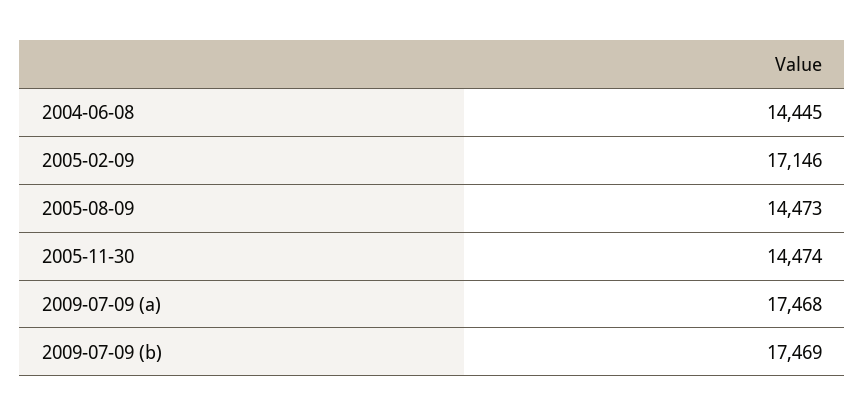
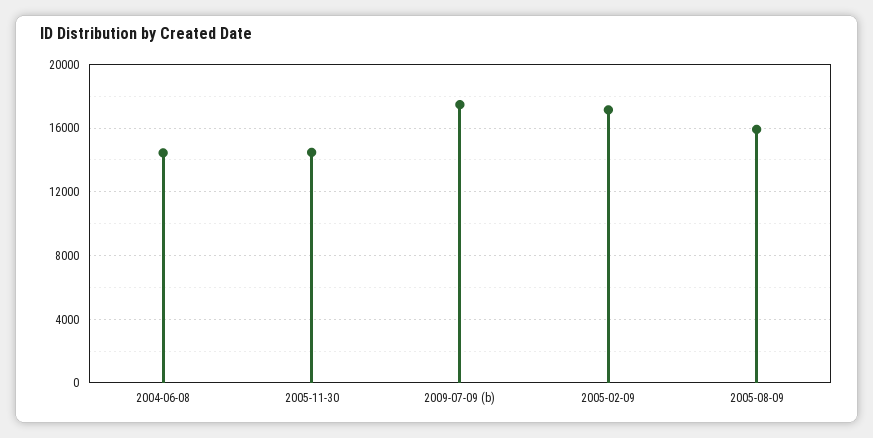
  {
    "2004-06-08": 14445,
    "2005-02-09": 17146,
-   "2005-08-09": 14473,
+   "2005-08-09": 16000,
    "2005-11-30": 14474,
-   "2009-07-09 (a)": 17468,
    "2009-07-09 (b)": 17469
  }

